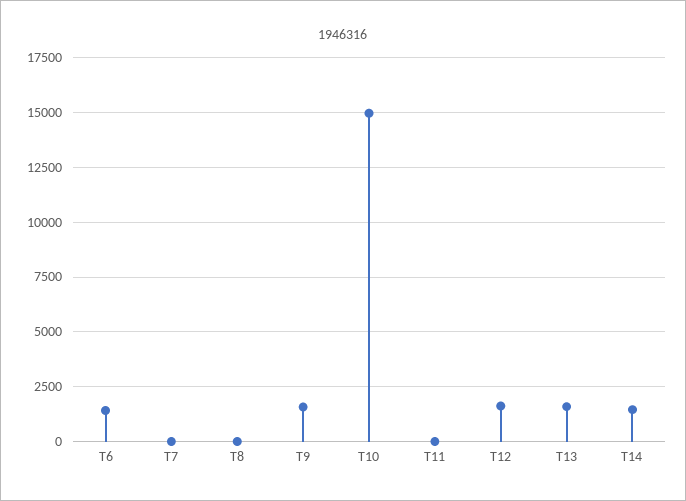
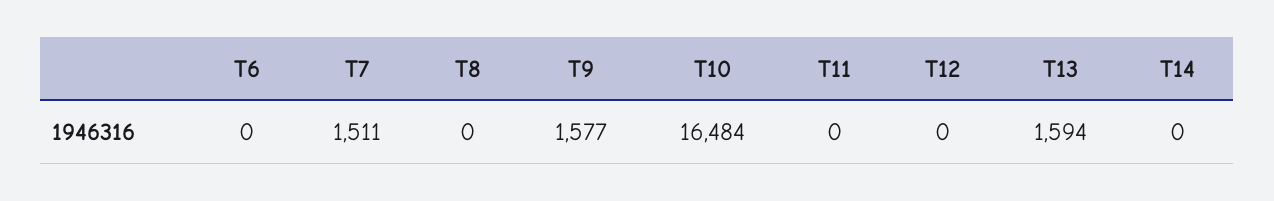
  {
-   "T6": 1500,
+   "T6": 0,
-   "T7": 0,
+   "T7": 1511,
    "T8": 0,
    "T9": 1577,
-   "T10": 15000,
+   "T10": 16484,
    "T11": 0,
-   "T12": 1500,
+   "T12": 0,
    "T13": 1594,
-   "T14": 1500
+   "T14": 0
  }

